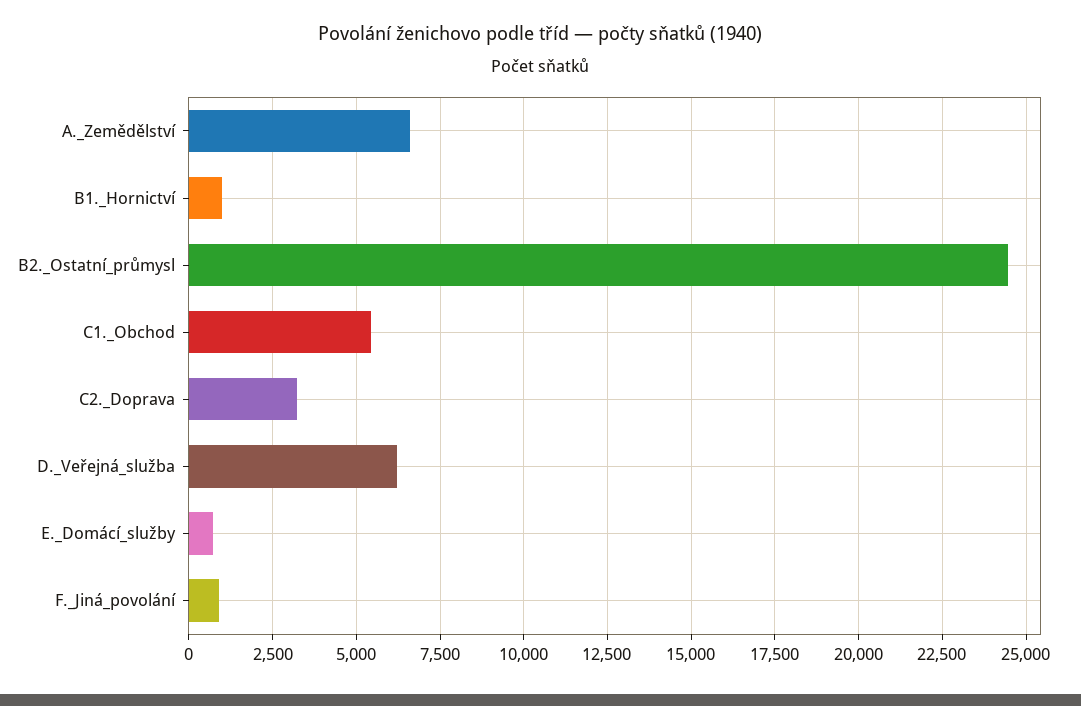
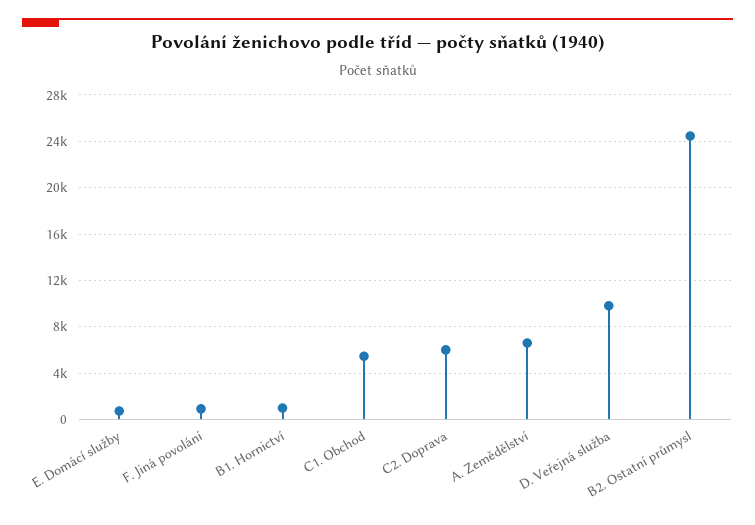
  {
    "A._Zemědělství": 6500,
    "B1._Hornictví": 1000,
    "B2._Ostatní_průmysl": 24500,
    "C1._Obchod": 5500,
-   "C2._Doprava": 3250,
+   "C2._Doprava": 6000,
-   "D._Veřejná_služba": 6250,
+   "D._Veřejná_služba": 10000,
    "E._Domácí_služby": 750,
    "F._Jiná_povolání": 1000
  }

